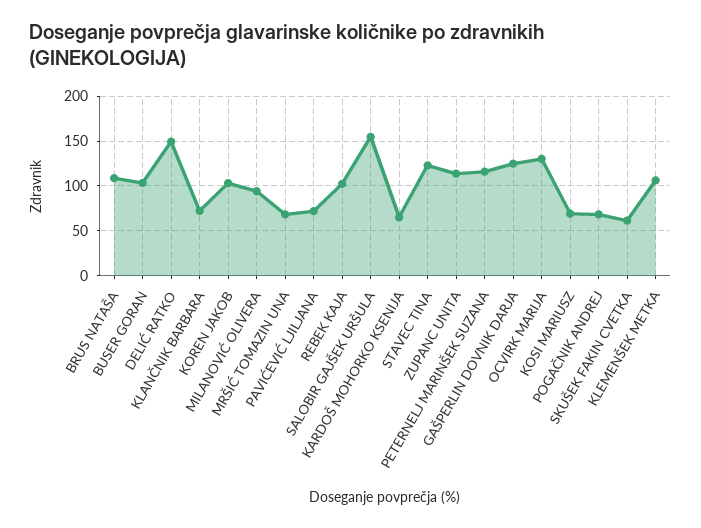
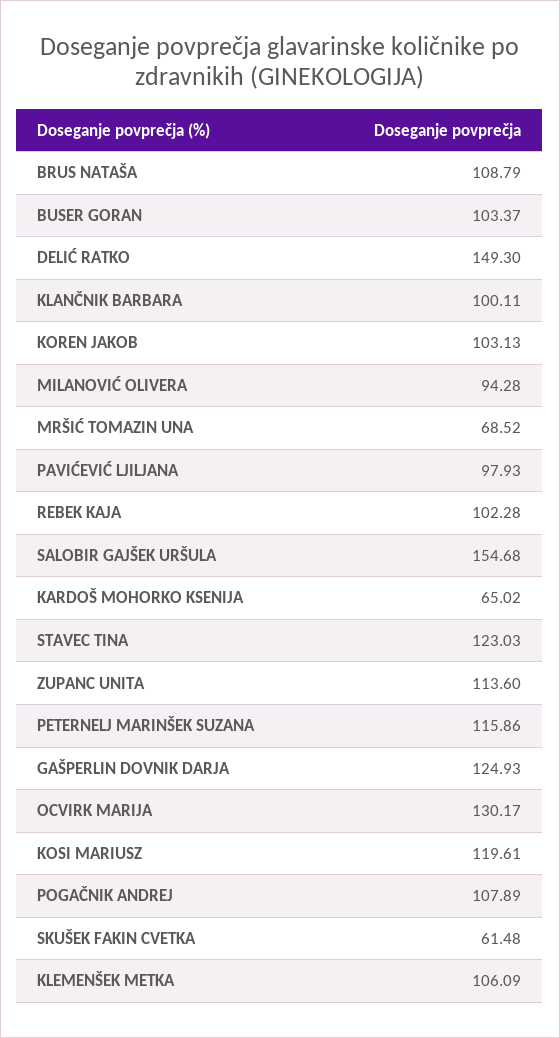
  {
    "BRUS NATAŠA": 108.79,
    "BUSER GORAN": 103.37,
    "DELIĆ RATKO": 149.3,
-   "KLANČNIK BARBARA": 70,
+   "KLANČNIK BARBARA": 100.11,
    "KOREN JAKOB": 103.13,
    "MILANOVIĆ OLIVERA": 94.28,
    "MRŠIĆ TOMAZIN UNA": 68.52,
-   "PAVIĆEVIĆ LJILJANA": 70,
+   "PAVIĆEVIĆ LJILJANA": 97.93,
    "REBEK KAJA": 102.28,
    "SALOBIR GAJŠEK URŠULA": 154.68,
    "KARDOŠ MOHORKO KSENIJA": 65.02,
    "STAVEC TINA": 123.03,
    "ZUPANC UNITA": 113.6,
    "PETERNELJ MARINŠEK SUZANA": 115.86,
    "GAŠPERLIN DOVNIK DARJA": 124.93,
    "OCVIRK MARIJA": 130.17,
-   "KOSI MARIUSZ": 70,
+   "KOSI MARIUSZ": 119.61,
-   "POGAČNIK ANDREJ": 70,
+   "POGAČNIK ANDREJ": 107.89,
    "SKUŠEK FAKIN CVETKA": 61.48,
    "KLEMENŠEK METKA": 106.09
  }

